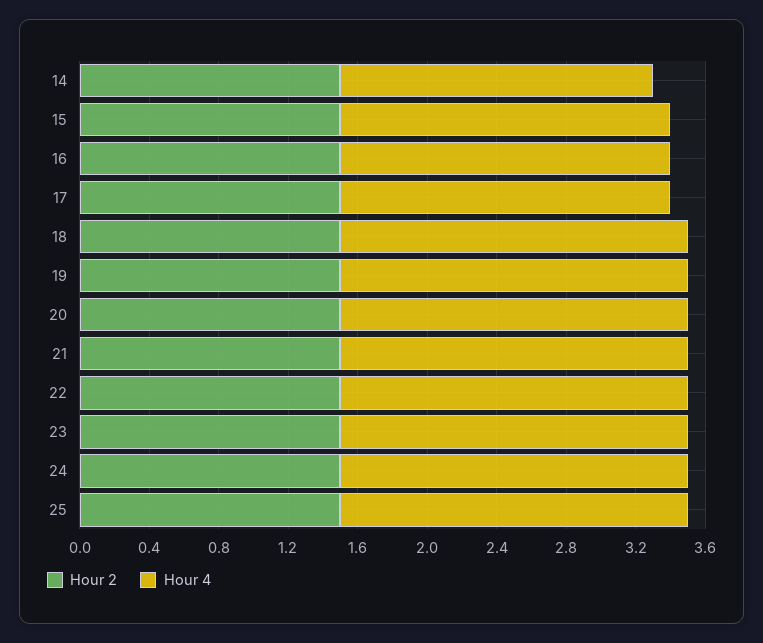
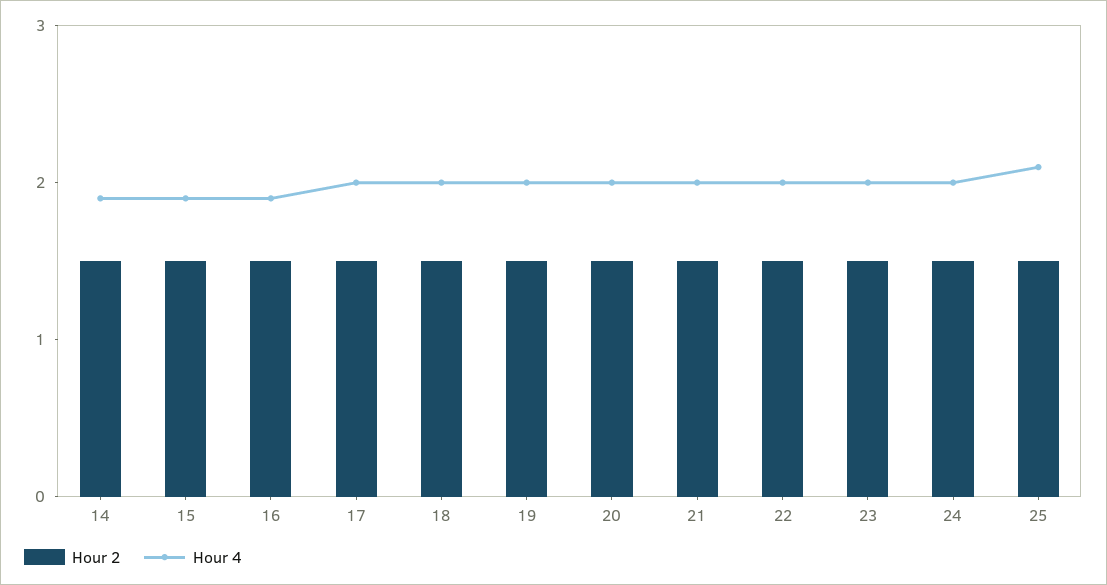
  {
    "Hour 2": {
      "14": 1.5,
      "15": 1.5,
      "16": 1.5,
      "17": 1.5,
      "18": 1.5,
      "19": 1.5,
      "20": 1.5,
      "21": 1.5,
      "22": 1.5,
      "23": 1.5,
      "24": 1.5,
      "25": 1.5
    },
    "Hour 4": {
-     "14": 1.8,
+     "14": 1.9,
      "15": 1.9,
      "16": 1.9,
-     "17": 1.9,
+     "17": 2,
      "18": 2,
      "19": 2,
      "20": 2,
      "21": 2,
      "22": 2,
      "23": 2,
      "24": 2,
-     "25": 2
+     "25": 2.1
    }
  }

